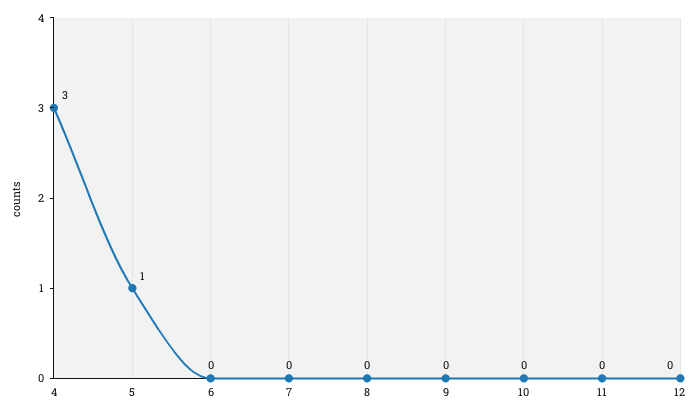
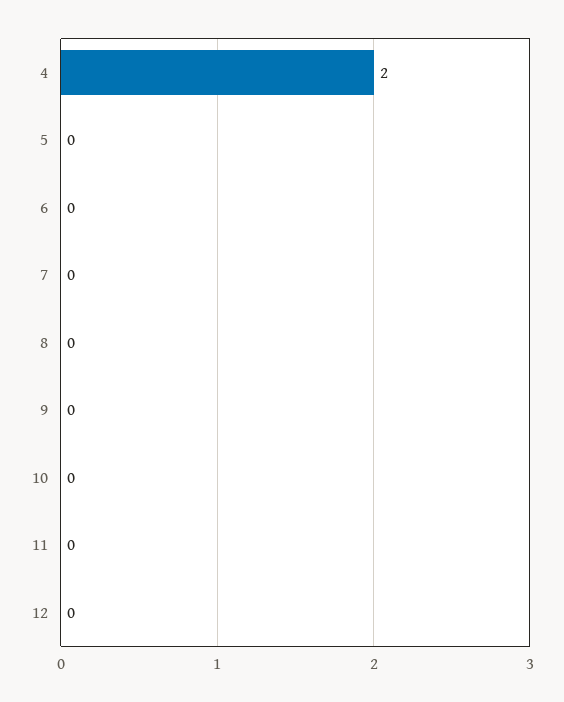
  {
-   "4": 3,
+   "4": 2,
-   "5": 1,
+   "5": 0,
    "6": 0,
    "7": 0,
    "8": 0,
    "9": 0,
    "10": 0,
    "11": 0,
    "12": 0
  }

